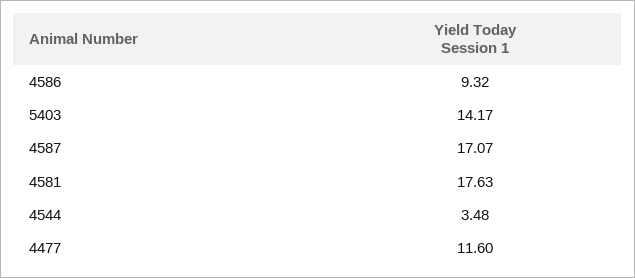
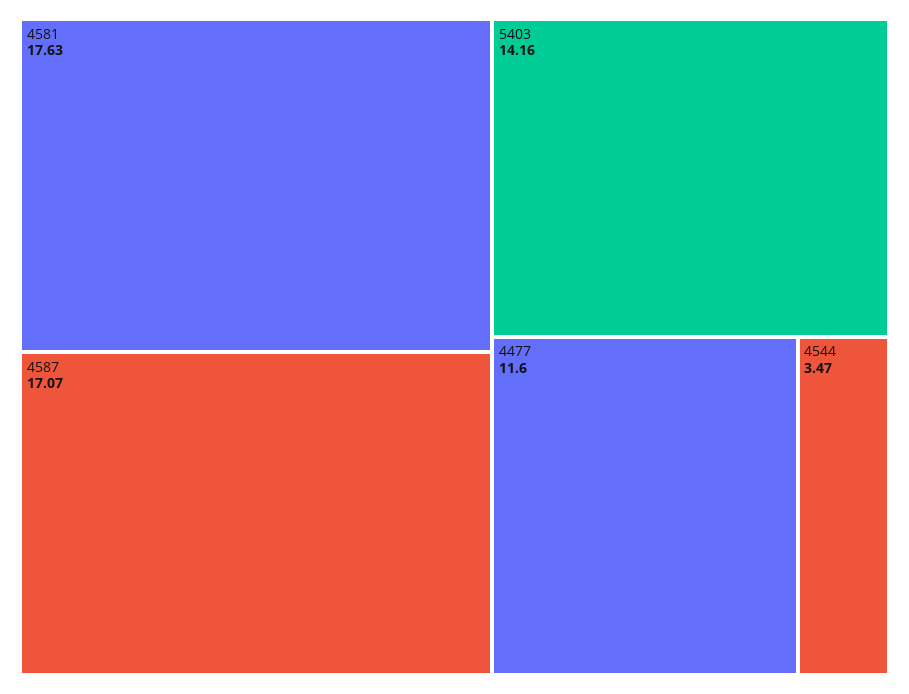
  {
-   "4586": 9.32,
-   "5403": 14.17,
+   "5403": 14.16,
    "4587": 17.07,
    "4581": 17.63,
-   "4544": 3.48,
+   "4544": 3.47,
    "4477": 11.6
  }

